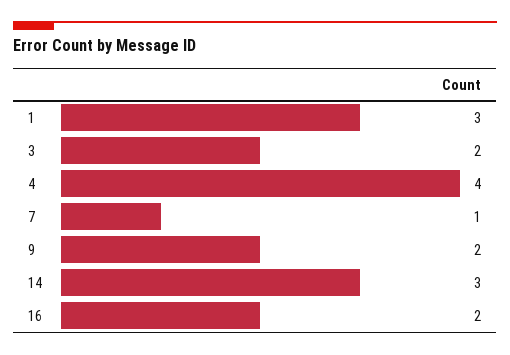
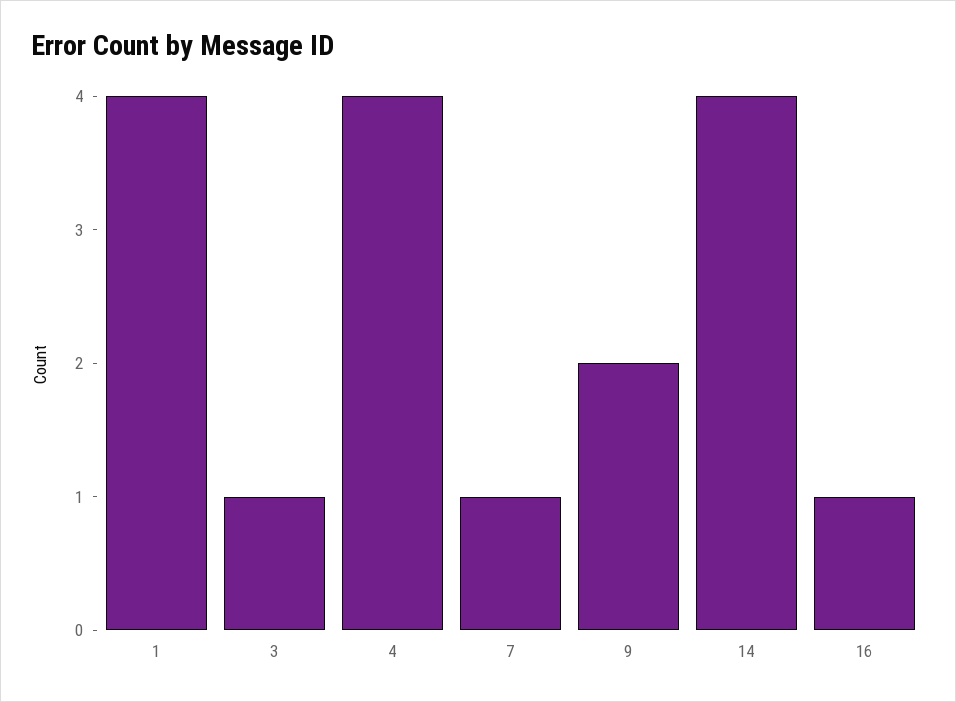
  {
-   "1": 3,
+   "1": 4,
-   "3": 2,
+   "3": 1,
    "4": 4,
    "7": 1,
    "9": 2,
-   "14": 3,
+   "14": 4,
-   "16": 2
+   "16": 1
  }

